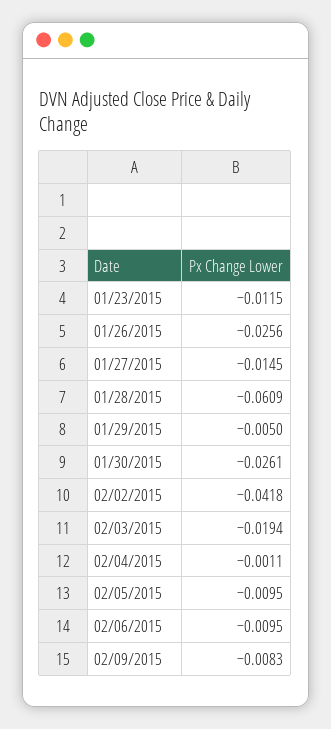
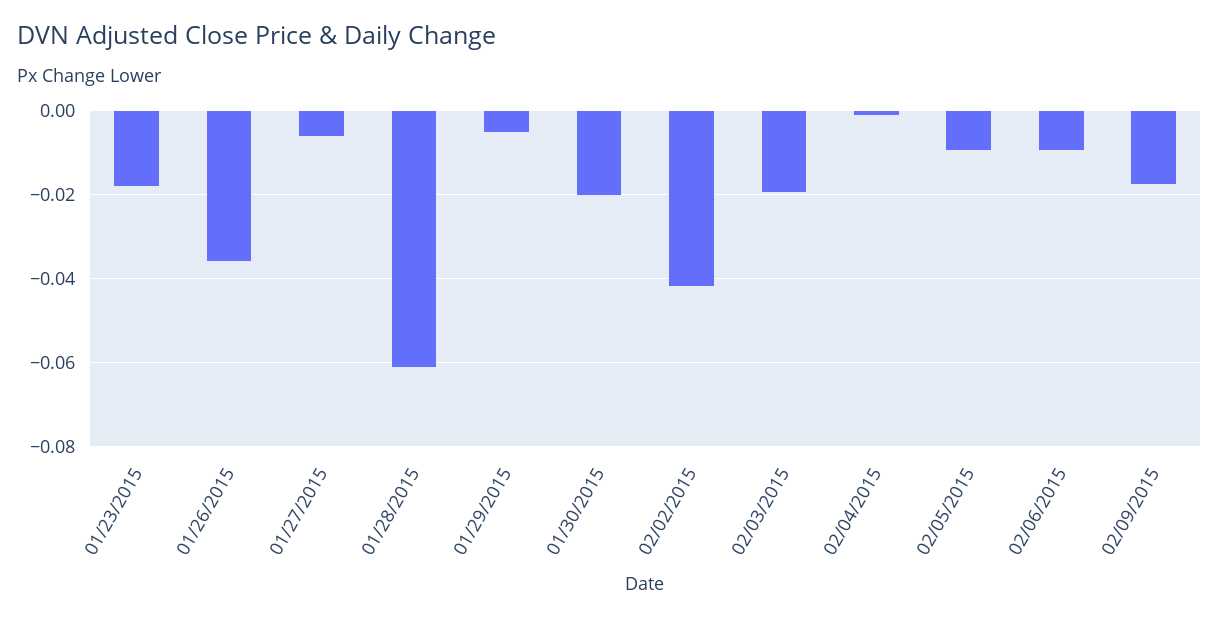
  {
-   "01/23/2015": -0.0115,
+   "01/23/2015": -0.018,
-   "01/26/2015": -0.0256,
+   "01/26/2015": -0.036,
-   "01/27/2015": -0.0145,
+   "01/27/2015": -0.006,
    "01/28/2015": -0.0609,
    "01/29/2015": -0.005,
-   "01/30/2015": -0.0261,
+   "01/30/2015": -0.02,
    "02/02/2015": -0.0418,
    "02/03/2015": -0.0194,
    "02/04/2015": -0.0011,
    "02/05/2015": -0.0095,
    "02/06/2015": -0.0095,
-   "02/09/2015": -0.0083
+   "02/09/2015": -0.018
  }

